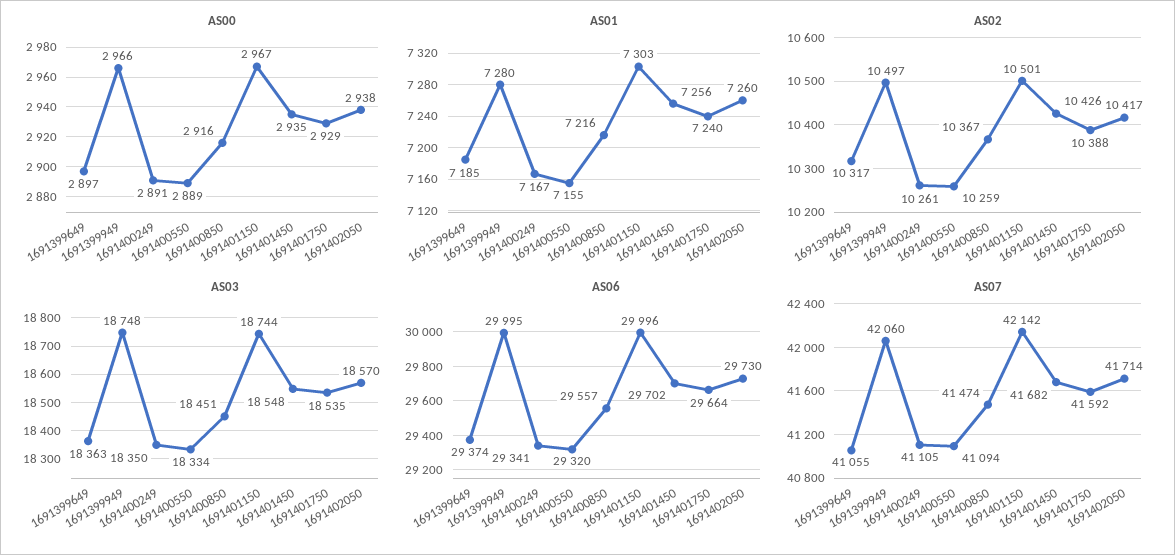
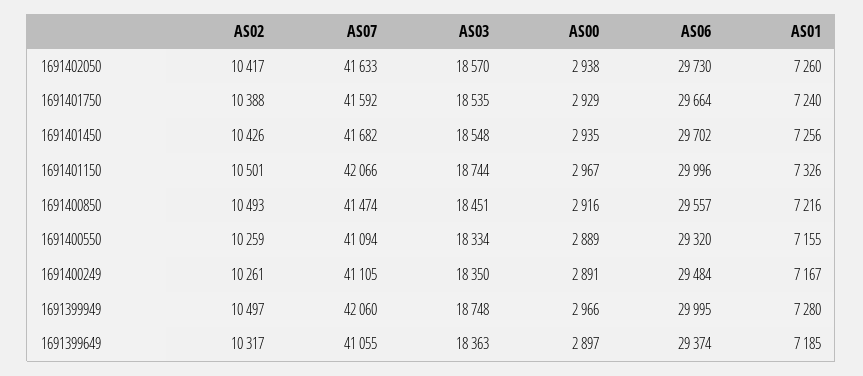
  {
    "AS00": {
      "1691399649": 2897,
      "1691399949": 2966,
      "1691400249": 2891,
      "1691400550": 2889,
      "1691400850": 2916,
      "1691401150": 2967,
      "1691401450": 2935,
      "1691401750": 2929,
      "1691402050": 2938
    },
    "AS01": {
      "1691399649": 7185,
      "1691399949": 7280,
      "1691400249": 7167,
      "1691400550": 7155,
      "1691400850": 7216,
-     "1691401150": 7303,
+     "1691401150": 7326,
      "1691401450": 7256,
      "1691401750": 7240,
      "1691402050": 7260
    },
    "AS02": {
      "1691399649": 10317,
      "1691399949": 10497,
      "1691400249": 10261,
      "1691400550": 10259,
-     "1691400850": 10367,
+     "1691400850": 10493,
      "1691401150": 10501,
      "1691401450": 10426,
      "1691401750": 10388,
      "1691402050": 10417
    },
    "AS03": {
      "1691399649": 18363,
      "1691399949": 18748,
      "1691400249": 18350,
      "1691400550": 18334,
      "1691400850": 18451,
      "1691401150": 18744,
      "1691401450": 18548,
      "1691401750": 18535,
      "1691402050": 18570
    },
    "AS06": {
      "1691399649": 29374,
      "1691399949": 29995,
-     "1691400249": 29341,
+     "1691400249": 29484,
      "1691400550": 29320,
      "1691400850": 29557,
      "1691401150": 29996,
      "1691401450": 29702,
      "1691401750": 29664,
      "1691402050": 29730
    },
    "AS07": {
      "1691399649": 41055,
      "1691399949": 42060,
      "1691400249": 41105,
      "1691400550": 41094,
      "1691400850": 41474,
-     "1691401150": 42142,
+     "1691401150": 42066,
      "1691401450": 41682,
      "1691401750": 41592,
-     "1691402050": 41714
+     "1691402050": 41633
    }
  }

